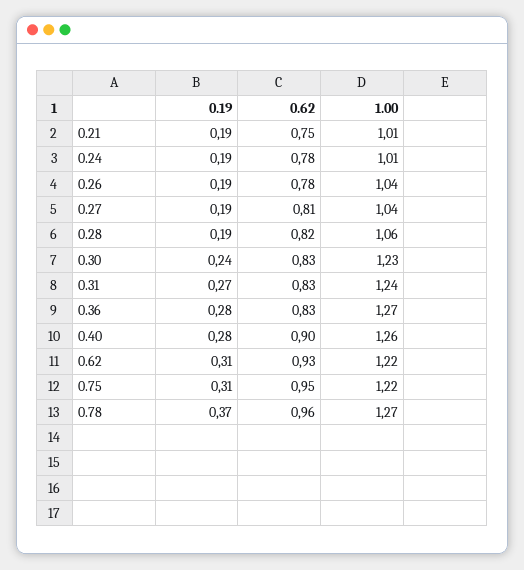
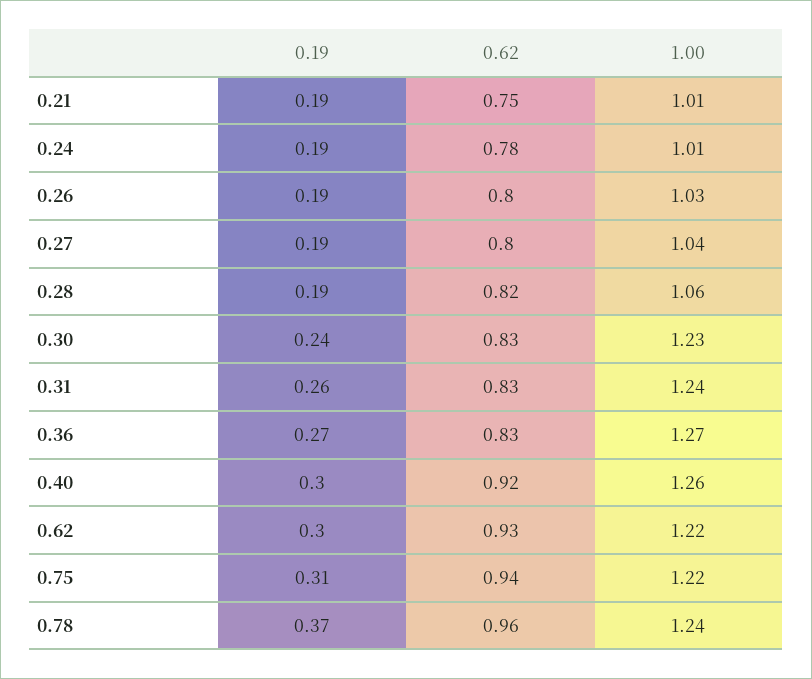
  {
    "0.19": {
      "0.21": 0.19,
      "0.24": 0.19,
      "0.26": 0.19,
      "0.27": 0.19,
      "0.28": 0.19,
      "0.30": 0.24,
-     "0.31": 0.27,
+     "0.31": 0.26,
-     "0.36": 0.28,
+     "0.36": 0.27,
-     "0.40": 0.28,
+     "0.40": 0.3,
-     "0.62": 0.31,
+     "0.62": 0.3,
      "0.75": 0.31,
      "0.78": 0.37
    },
    "0.62": {
      "0.21": 0.75,
      "0.24": 0.78,
-     "0.26": 0.78,
+     "0.26": 0.8,
-     "0.27": 0.81,
+     "0.27": 0.8,
      "0.28": 0.82,
      "0.30": 0.83,
      "0.31": 0.83,
      "0.36": 0.83,
-     "0.40": 0.9,
+     "0.40": 0.92,
      "0.62": 0.93,
-     "0.75": 0.95,
+     "0.75": 0.94,
      "0.78": 0.96
    },
    "1.00": {
      "0.21": 1.01,
      "0.24": 1.01,
-     "0.26": 1.04,
+     "0.26": 1.03,
      "0.27": 1.04,
      "0.28": 1.06,
      "0.30": 1.23,
      "0.31": 1.24,
      "0.36": 1.27,
      "0.40": 1.26,
      "0.62": 1.22,
      "0.75": 1.22,
-     "0.78": 1.27
+     "0.78": 1.24
    }
  }

